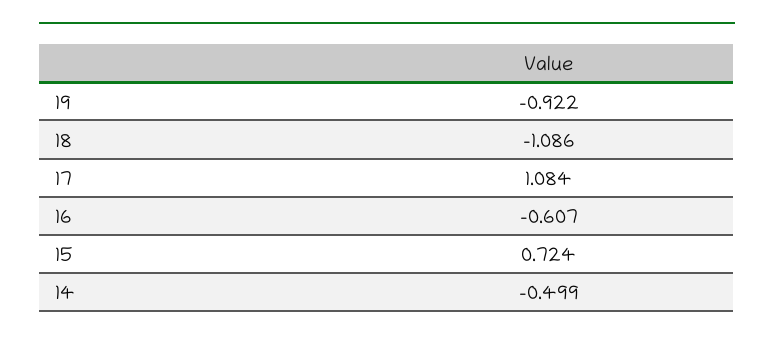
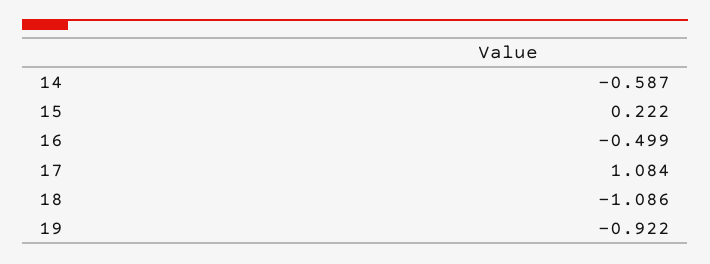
  {
    "19": -0.922,
    "18": -1.086,
    "17": 1.084,
-   "16": -0.607,
+   "16": -0.499,
-   "15": 0.724,
+   "15": 0.222,
-   "14": -0.499
+   "14": -0.587
  }

